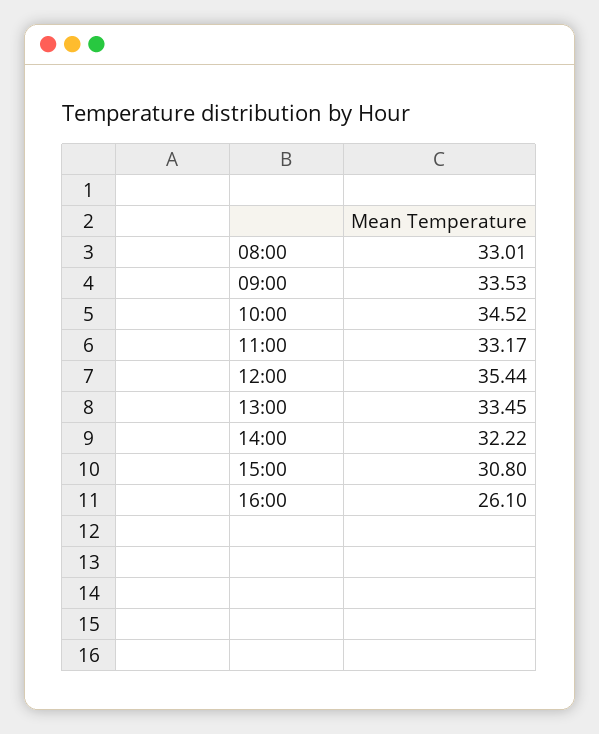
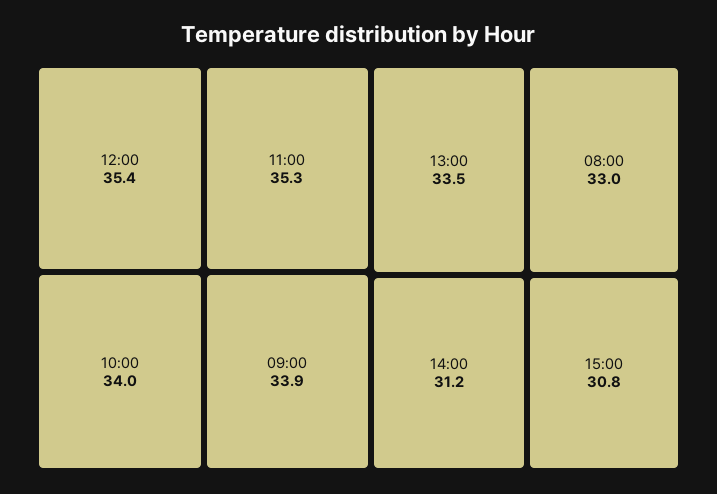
  {
    "08:00": 33.01,
-   "09:00": 33.53,
+   "09:00": 33.9,
-   "10:00": 34.52,
+   "10:00": 34,
-   "11:00": 33.17,
+   "11:00": 35.3,
    "12:00": 35.44,
    "13:00": 33.45,
-   "14:00": 32.22,
+   "14:00": 31.2,
-   "15:00": 30.8,
+   "15:00": 30.8
-   "16:00": 26.1
  }

